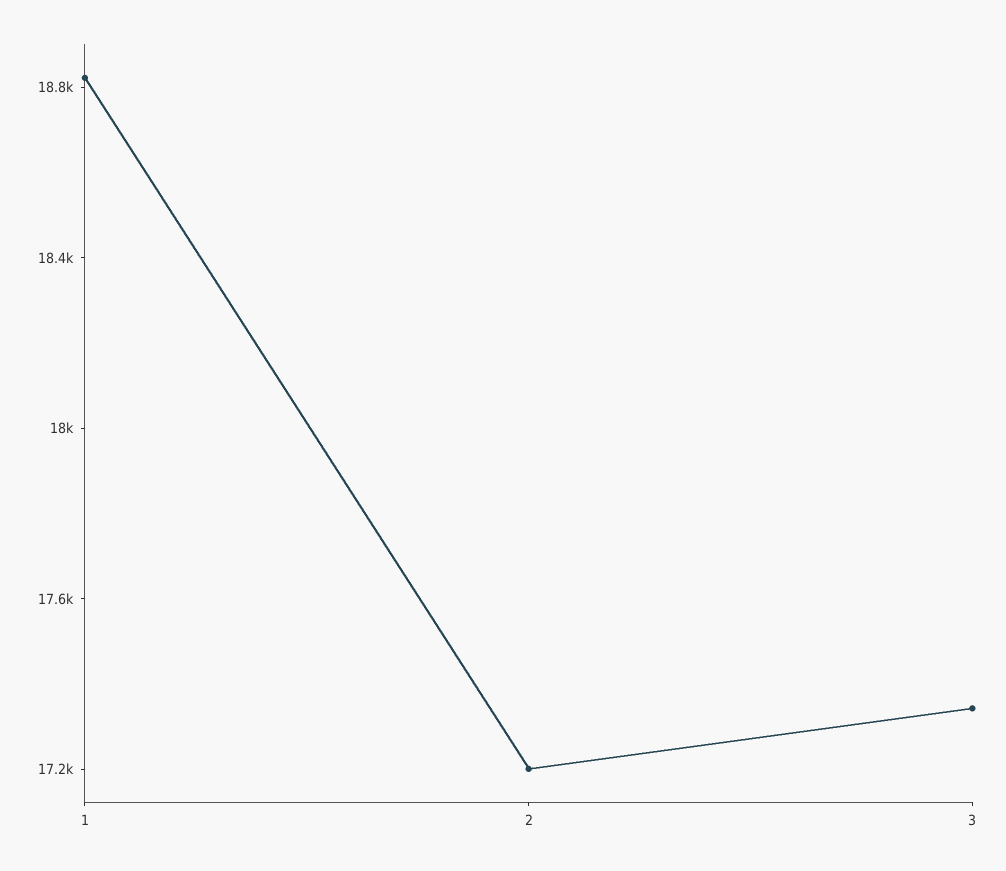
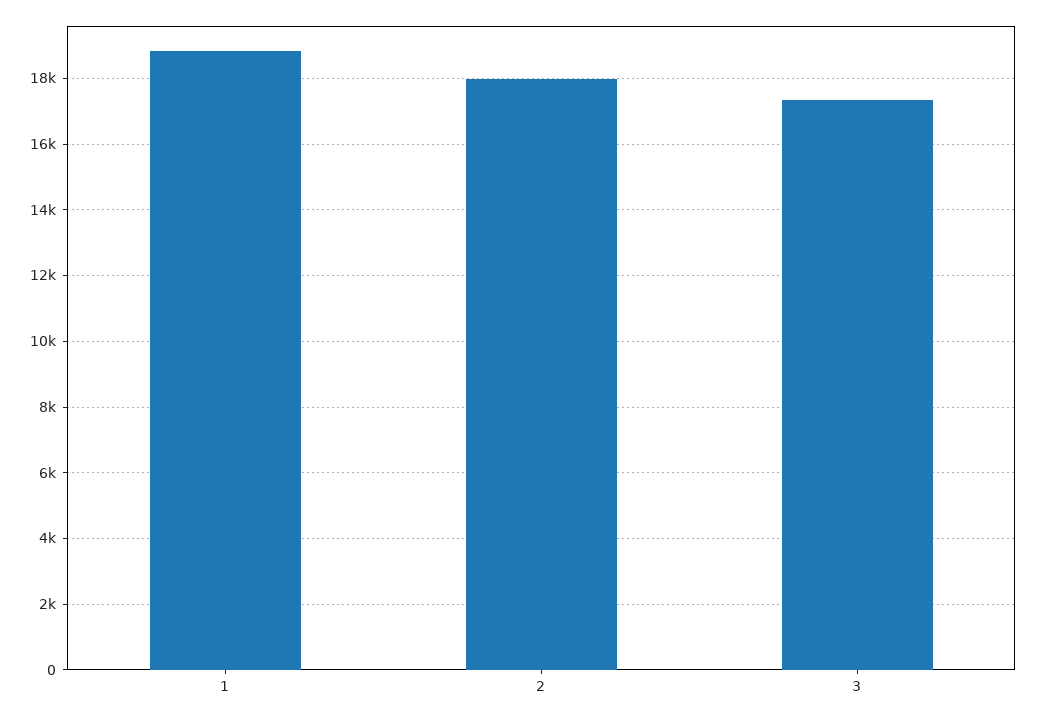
  {
    "1": 18800,
-   "2": 17200,
+   "2": 18000,
    "3": 17300
  }

